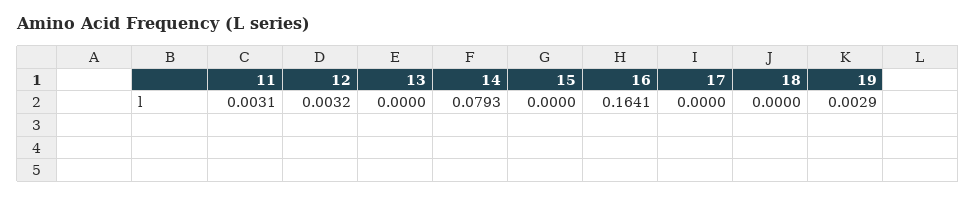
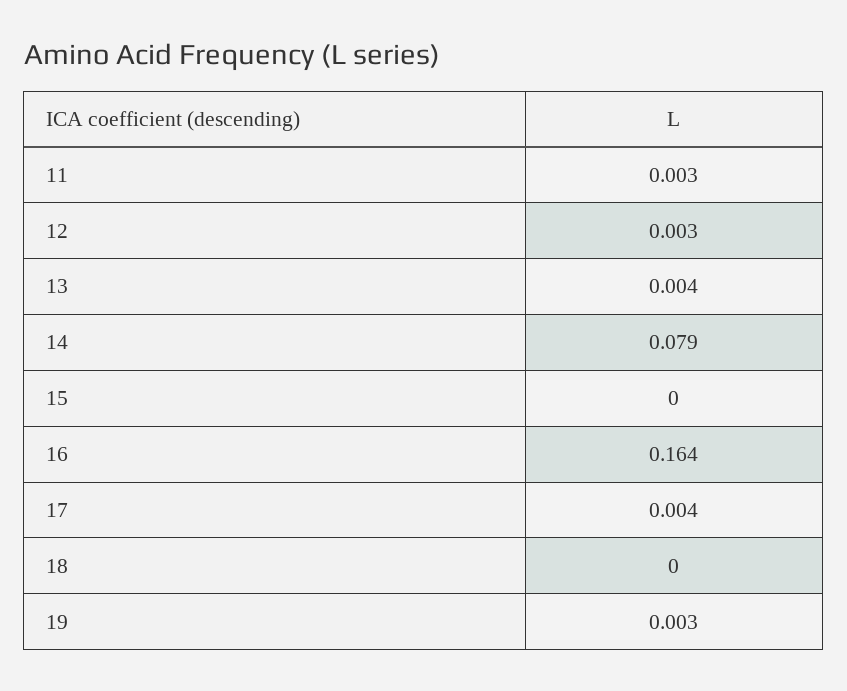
  {
    "11": 0.0031,
    "12": 0.0032,
-   "13": 0,
+   "13": 0.004,
    "14": 0.0793,
    "15": 0,
    "16": 0.1641,
-   "17": 0,
+   "17": 0.004,
    "18": 0,
    "19": 0.0029
  }

